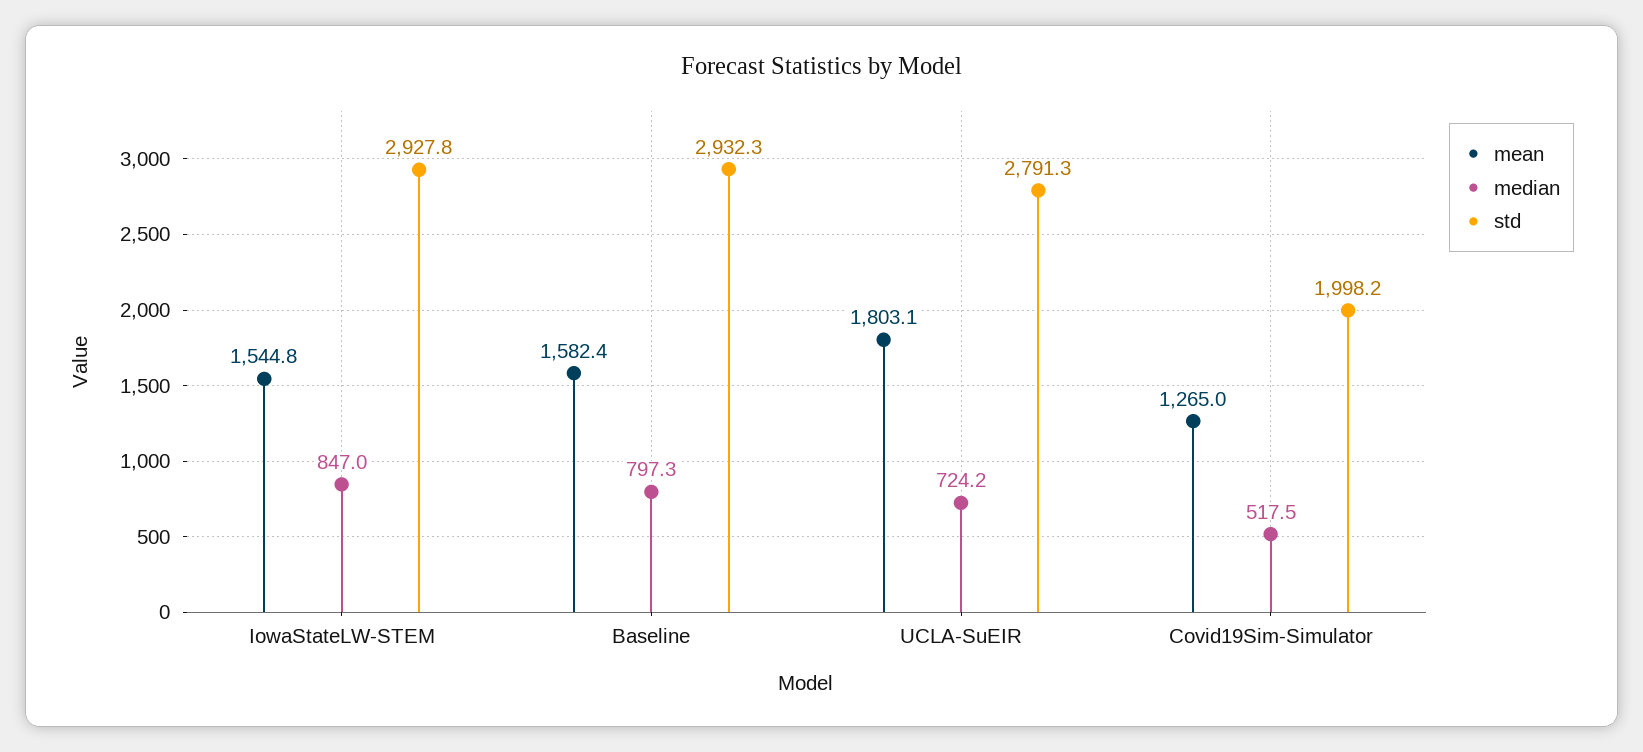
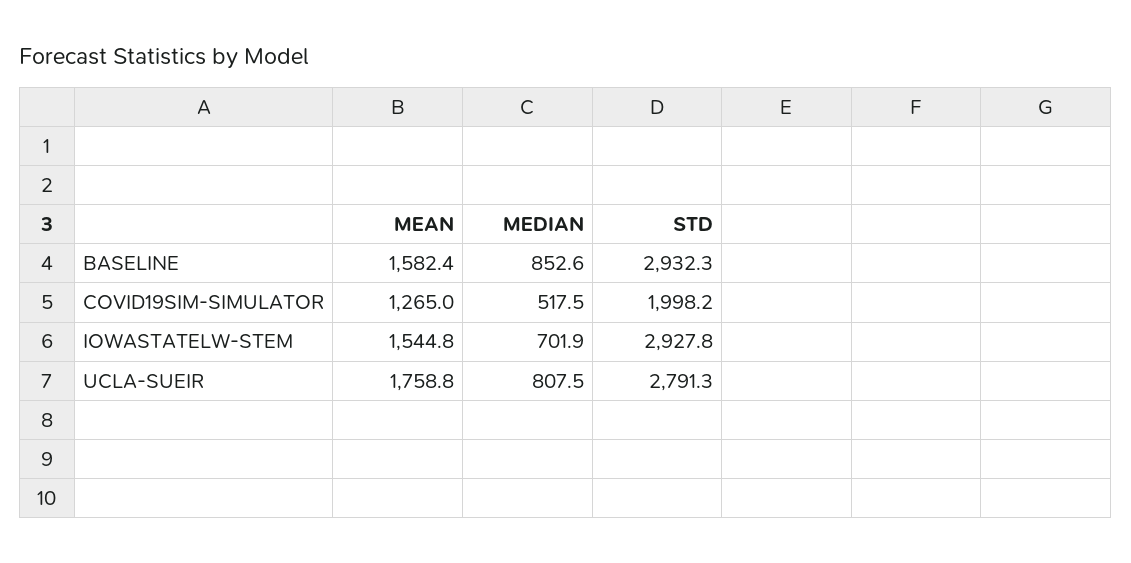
  {
    "mean": {
      "IowaStateLW-STEM": 1544.8,
      "Baseline": 1582.4,
-     "UCLA-SuEIR": 1803.1,
+     "UCLA-SuEIR": 1758.8,
      "Covid19Sim-Simulator": 1265
    },
    "median": {
-     "IowaStateLW-STEM": 847,
+     "IowaStateLW-STEM": 701.9,
-     "Baseline": 797.3,
+     "Baseline": 852.6,
-     "UCLA-SuEIR": 724.2,
+     "UCLA-SuEIR": 807.5,
      "Covid19Sim-Simulator": 517.5
    },
    "std": {
      "IowaStateLW-STEM": 2927.8,
      "Baseline": 2932.3,
      "UCLA-SuEIR": 2791.3,
      "Covid19Sim-Simulator": 1998.2
    }
  }

